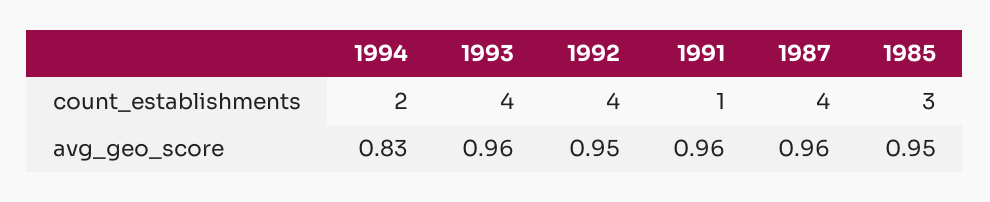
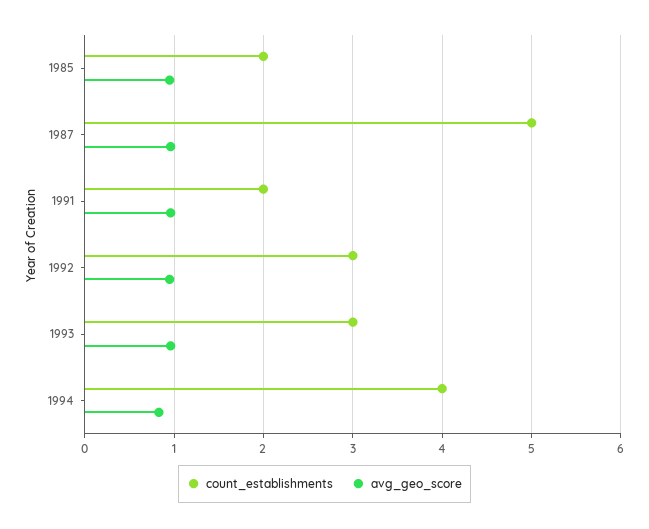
  {
    "count_establishments": {
-     "1994": 2,
+     "1994": 4,
-     "1993": 4,
+     "1993": 3,
-     "1992": 4,
+     "1992": 3,
-     "1991": 1,
+     "1991": 2,
-     "1987": 4,
+     "1987": 5,
-     "1985": 3
+     "1985": 2
    },
    "avg_geo_score": {
      "1994": 0.83,
      "1993": 0.96,
      "1992": 0.95,
      "1991": 0.96,
      "1987": 0.96,
      "1985": 0.95
    }
  }

